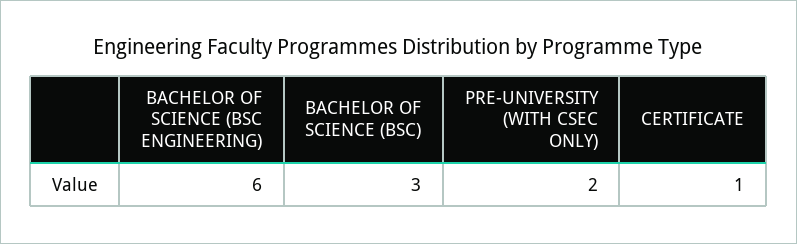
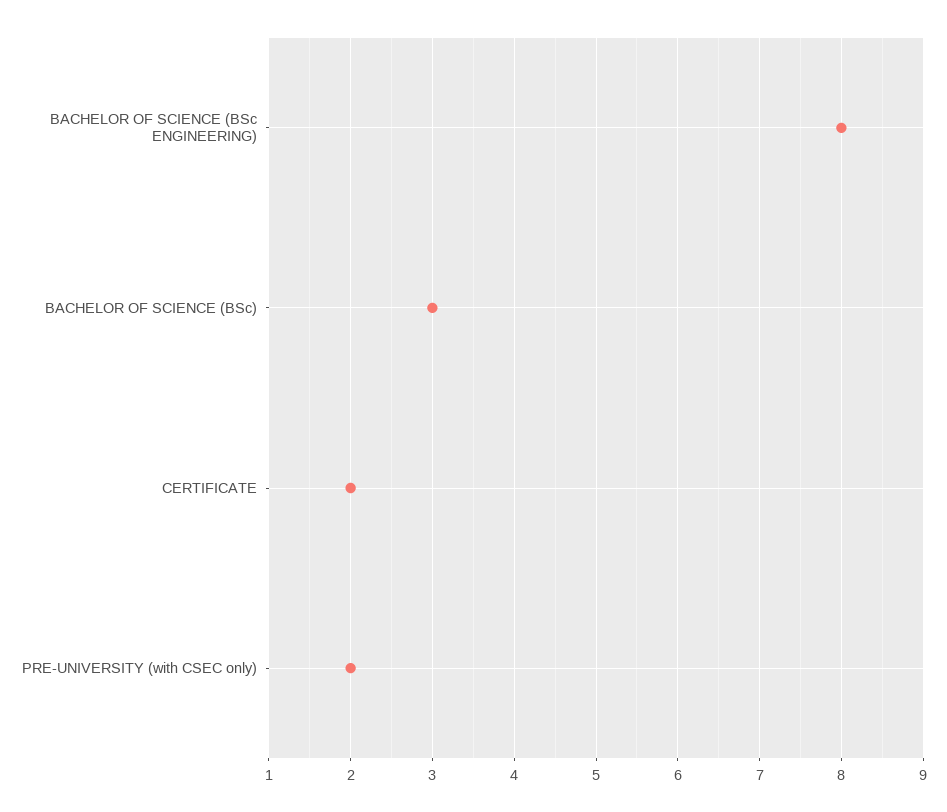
  {
-   "BACHELOR OF SCIENCE (BSC ENGINEERING)": 6,
+   "BACHELOR OF SCIENCE (BSC ENGINEERING)": 8,
    "BACHELOR OF SCIENCE (BSC)": 3,
    "PRE-UNIVERSITY (WITH CSEC ONLY)": 2,
-   "CERTIFICATE": 1
+   "CERTIFICATE": 2
  }

